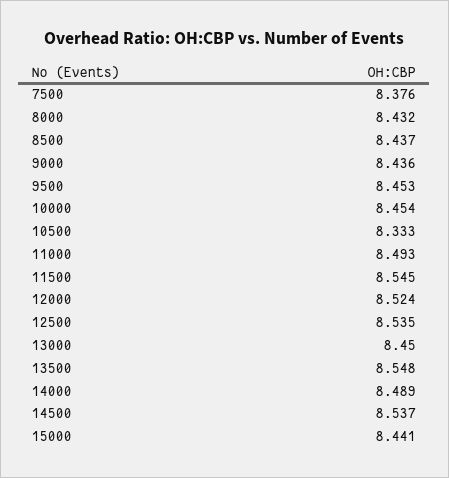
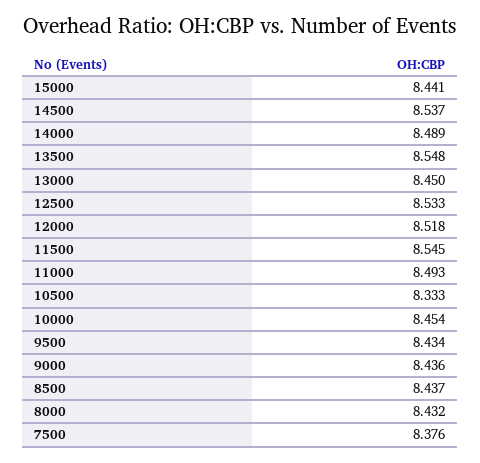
  {
    "7500": 8.376,
    "8000": 8.432,
    "8500": 8.437,
    "9000": 8.436,
-   "9500": 8.453,
+   "9500": 8.434,
    "10000": 8.454,
    "10500": 8.333,
    "11000": 8.493,
    "11500": 8.545,
-   "12000": 8.524,
+   "12000": 8.518,
-   "12500": 8.535,
+   "12500": 8.533,
    "13000": 8.45,
    "13500": 8.548,
    "14000": 8.489,
    "14500": 8.537,
    "15000": 8.441
  }

